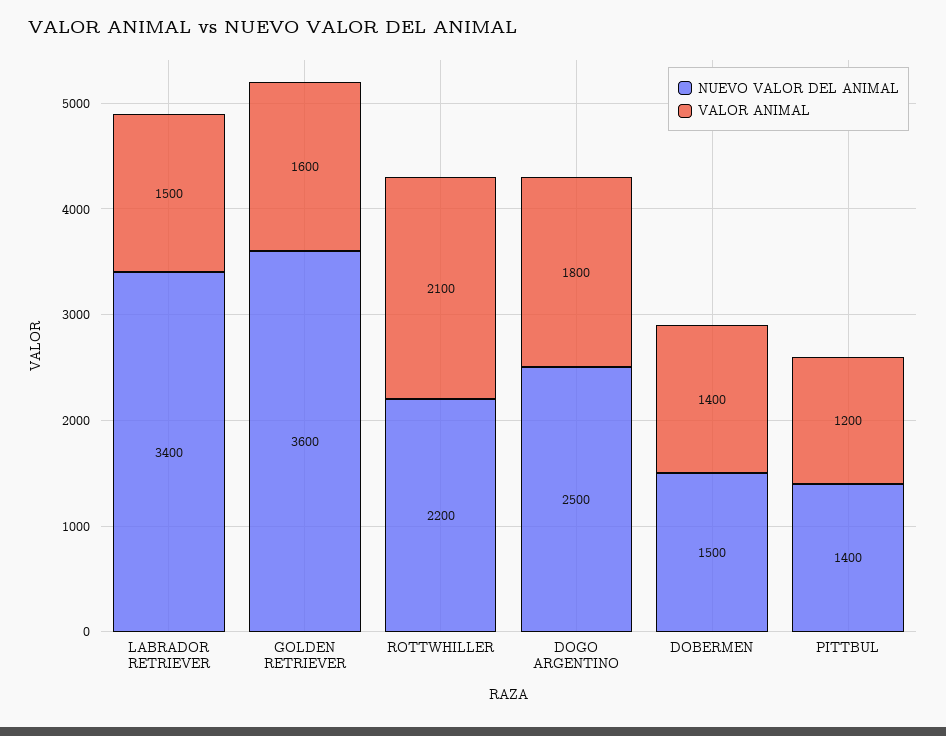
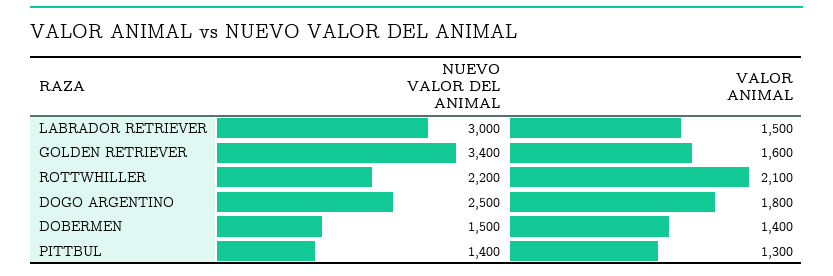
  {
    "NUEVO VALOR DEL ANIMAL": {
-     "LABRADOR RETRIEVER": 3400,
+     "LABRADOR RETRIEVER": 3000,
-     "GOLDEN RETRIEVER": 3600,
+     "GOLDEN RETRIEVER": 3400,
      "ROTTWHILLER": 2200,
      "DOGO ARGENTINO": 2500,
      "DOBERMEN": 1500,
      "PITTBUL": 1400
    },
    "VALOR ANIMAL": {
      "LABRADOR RETRIEVER": 1500,
      "GOLDEN RETRIEVER": 1600,
      "ROTTWHILLER": 2100,
      "DOGO ARGENTINO": 1800,
      "DOBERMEN": 1400,
-     "PITTBUL": 1200
+     "PITTBUL": 1300
    }
  }

